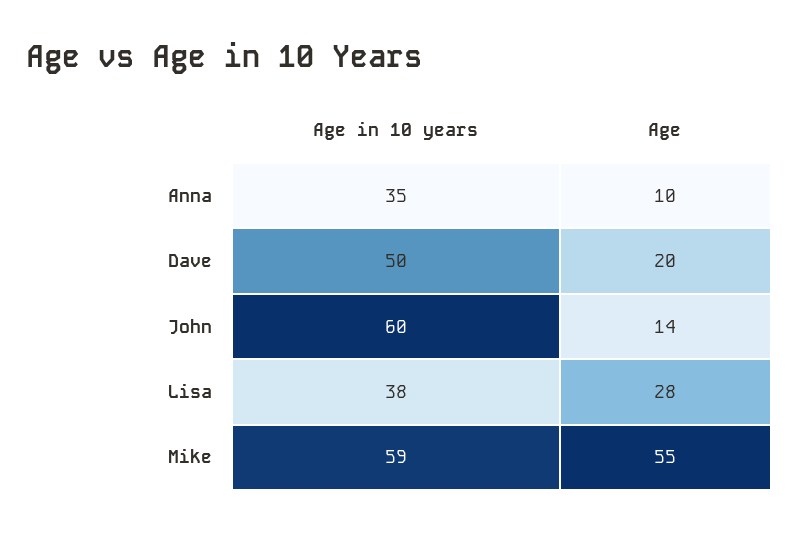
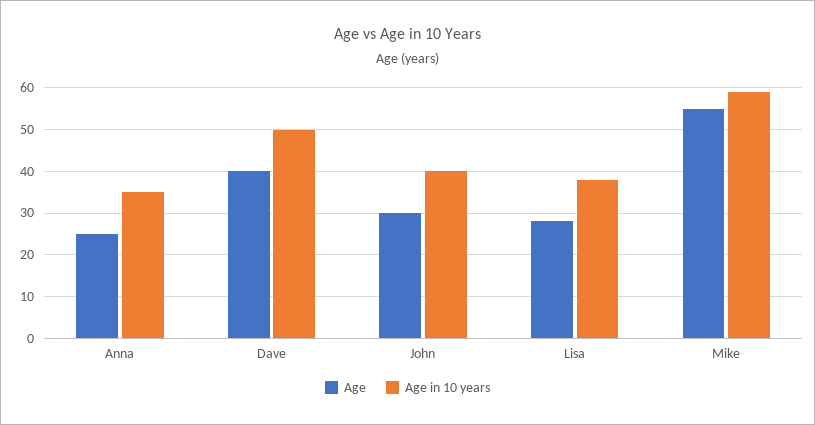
  {
    "Age in 10 years": {
      "Anna": 35,
      "Dave": 50,
-     "John": 60,
+     "John": 40,
      "Lisa": 38,
      "Mike": 59
    },
    "Age": {
-     "Anna": 10,
+     "Anna": 25,
-     "Dave": 20,
+     "Dave": 40,
-     "John": 14,
+     "John": 30,
      "Lisa": 28,
      "Mike": 55
    }
  }

